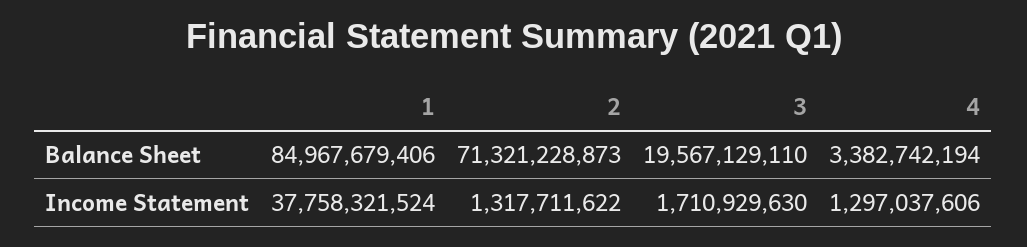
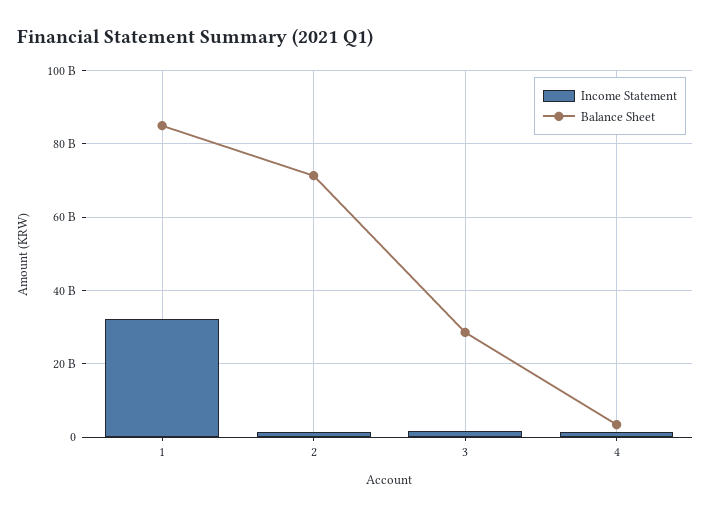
  {
    "Balance Sheet": {
      "1": 84967679406,
      "2": 71321228873,
-     "3": 19567129110,
+     "3": 28000000000,
      "4": 3382742194
    },
    "Income Statement": {
-     "1": 37758321524,
+     "1": 32000000000,
      "2": 1317711622,
      "3": 1710929630,
      "4": 1297037606
    }
  }

